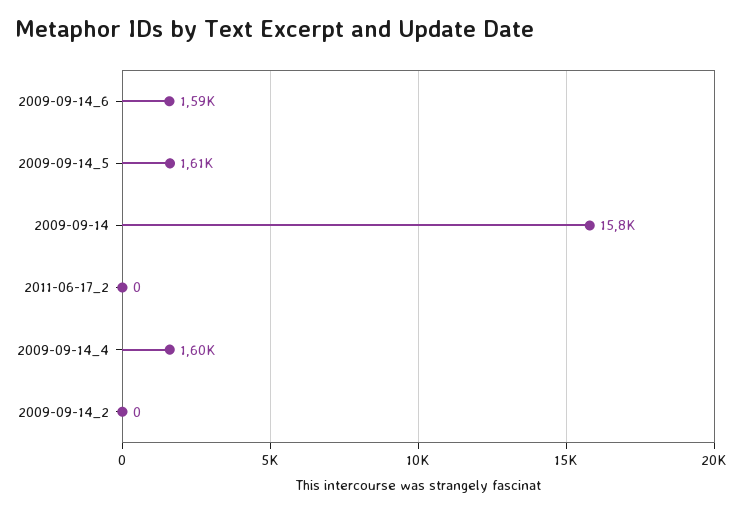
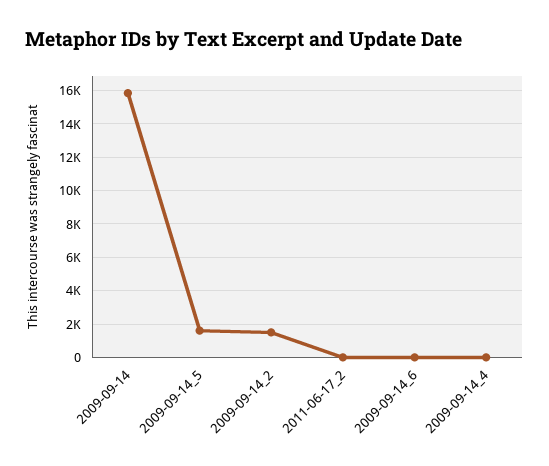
  {
-   "2009-09-14_6": 1590,
+   "2009-09-14_6": 0,
    "2009-09-14_5": 1610,
    "2009-09-14": 15800,
    "2011-06-17_2": 0,
-   "2009-09-14_4": 1600,
+   "2009-09-14_4": 0,
-   "2009-09-14_2": 0
+   "2009-09-14_2": 1500
  }

